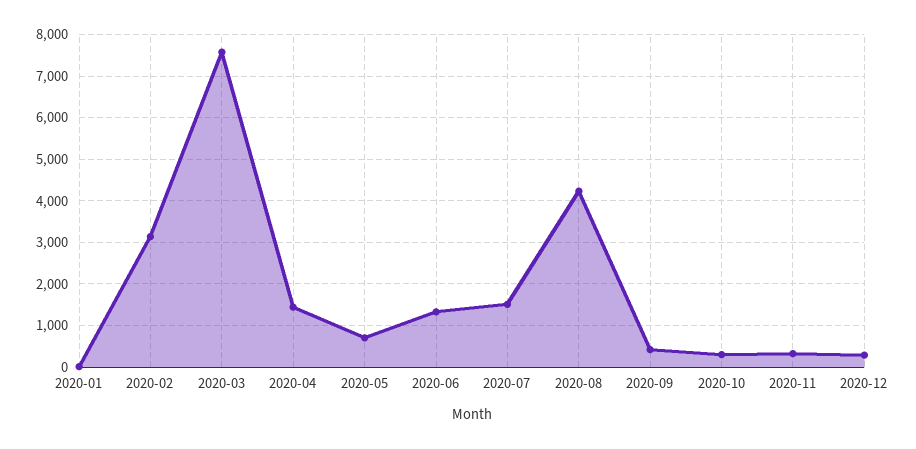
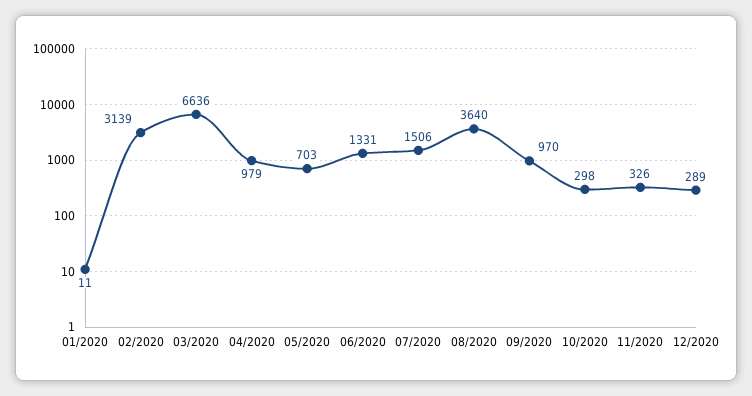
  {
    "2020-01": 11,
    "2020-02": 3139,
-   "2020-03": 7600,
+   "2020-03": 6636,
-   "2020-04": 1400,
+   "2020-04": 979,
    "2020-05": 703,
    "2020-06": 1331,
    "2020-07": 1506,
-   "2020-08": 4200,
+   "2020-08": 3640,
-   "2020-09": 400,
+   "2020-09": 970,
    "2020-10": 298,
    "2020-11": 326,
    "2020-12": 289
  }

